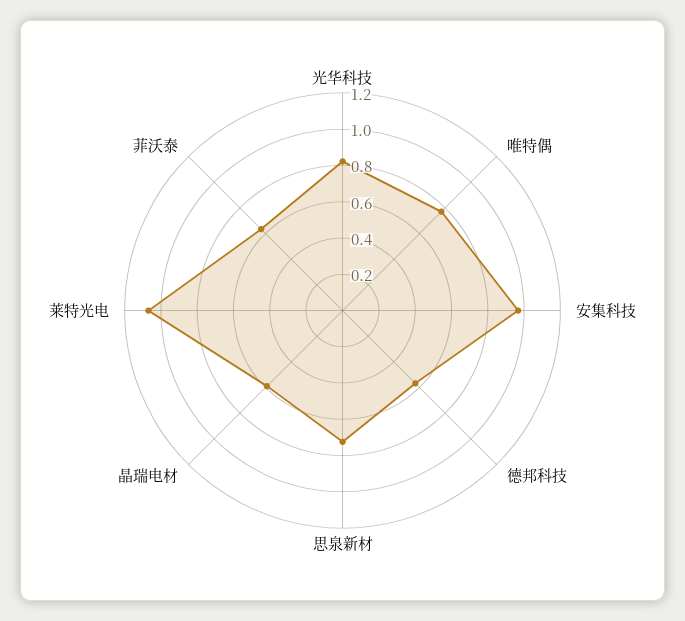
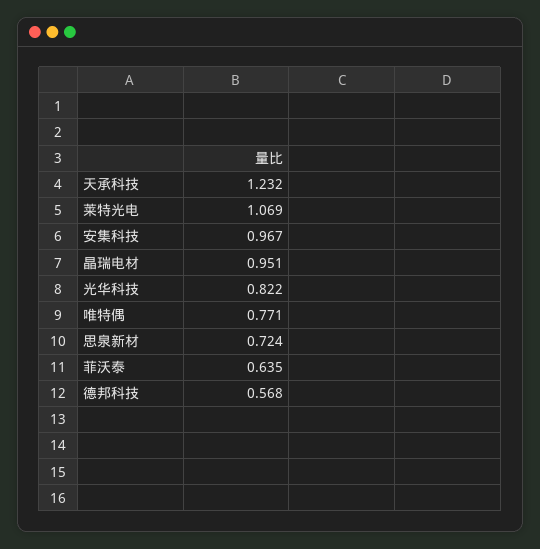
  {
    "光华科技": 0.822,
    "唯特偶": 0.771,
    "安集科技": 0.967,
    "德邦科技": 0.568,
    "思泉新材": 0.724,
-   "晶瑞电材": 0.6,
+   "晶瑞电材": 0.951,
    "莱特光电": 1.069,
-   "菲沃泰": 0.635
+   "菲沃泰": 0.635,
+   "天承科技": 1.232
  }

